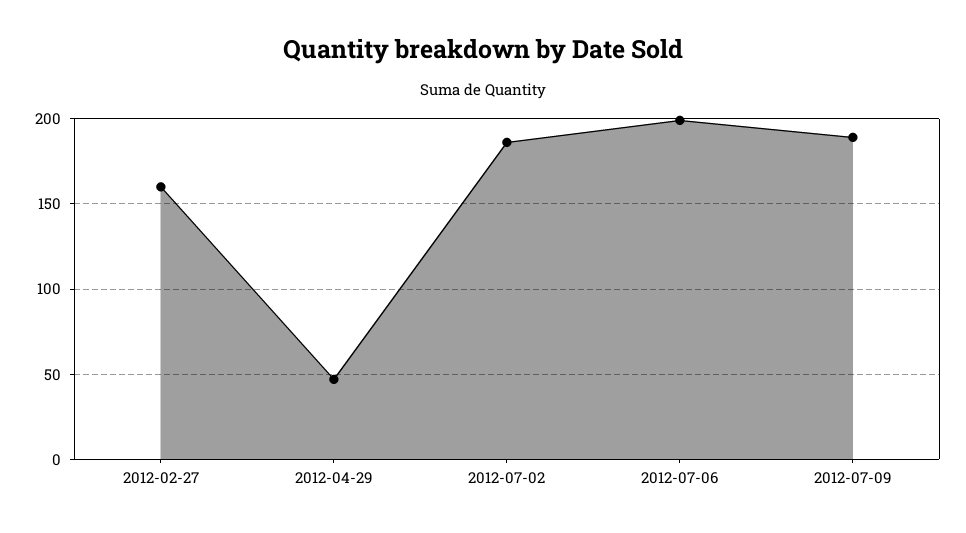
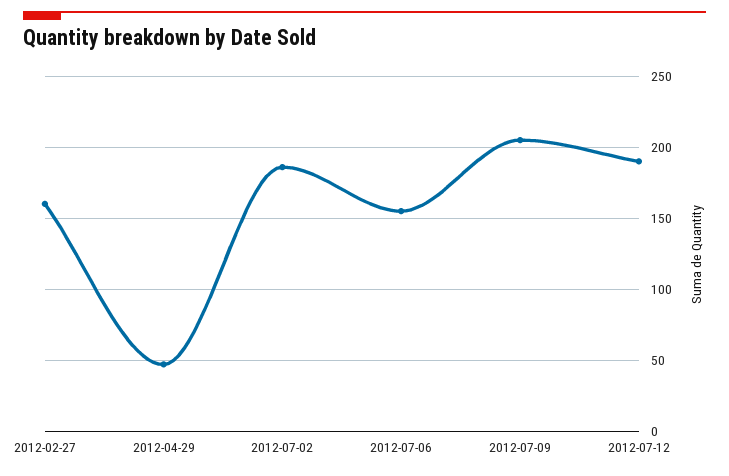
  {
    "2012-02-27": 160,
    "2012-04-29": 45,
    "2012-07-02": 185,
-   "2012-07-06": 200,
+   "2012-07-06": 155,
-   "2012-07-09": 190
+   "2012-07-09": 205,
+   "2012-07-12": 190
  }

